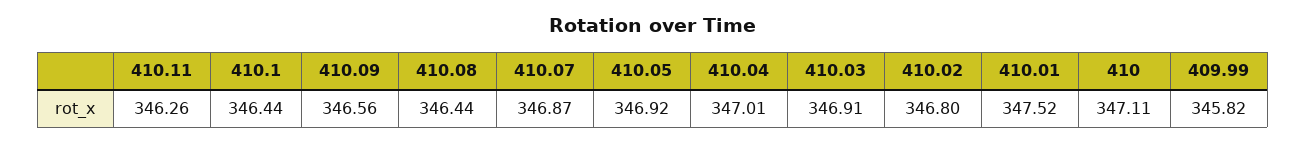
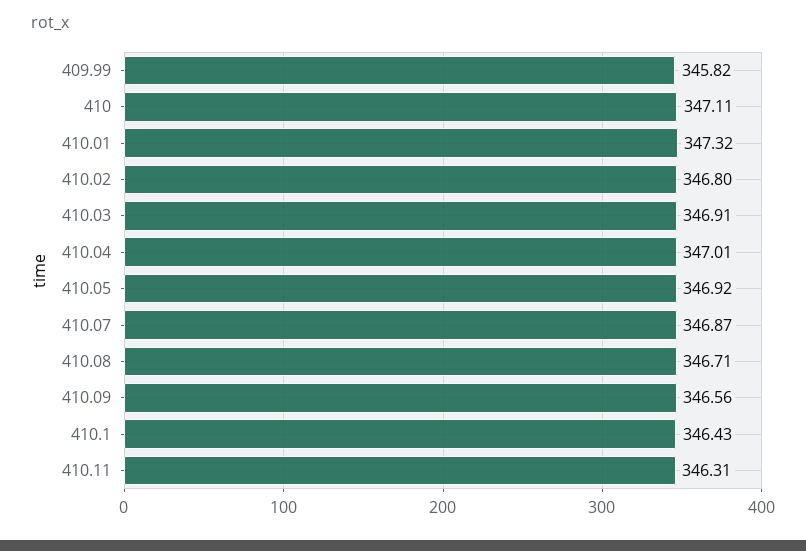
  {
-   "410.11": 346.26,
+   "410.11": 346.31,
-   "410.1": 346.44,
+   "410.1": 346.43,
    "410.09": 346.56,
-   "410.08": 346.44,
+   "410.08": 346.71,
    "410.07": 346.87,
    "410.05": 346.92,
    "410.04": 347.01,
    "410.03": 346.91,
    "410.02": 346.8,
-   "410.01": 347.52,
+   "410.01": 347.32,
    "410": 347.11,
    "409.99": 345.82
  }

